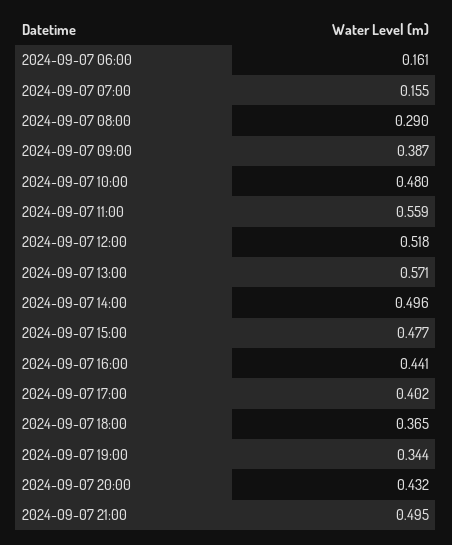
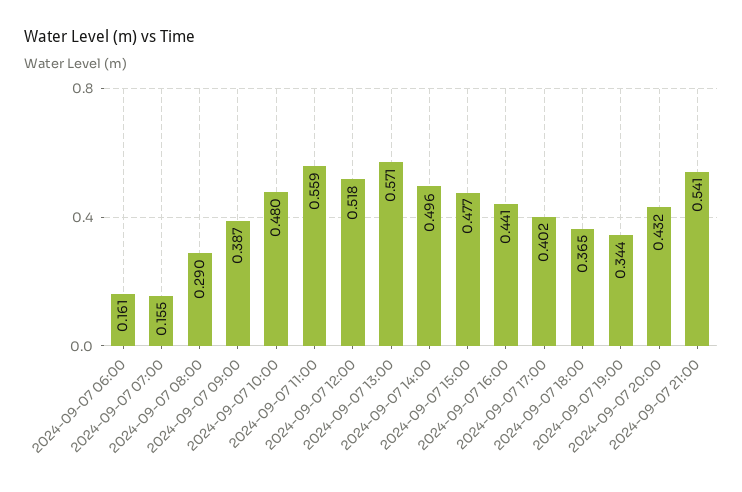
  {
    "2024-09-07 06:00": 0.161,
    "2024-09-07 07:00": 0.155,
    "2024-09-07 08:00": 0.29,
    "2024-09-07 09:00": 0.387,
    "2024-09-07 10:00": 0.48,
    "2024-09-07 11:00": 0.559,
    "2024-09-07 12:00": 0.518,
    "2024-09-07 13:00": 0.571,
    "2024-09-07 14:00": 0.496,
    "2024-09-07 15:00": 0.477,
    "2024-09-07 16:00": 0.441,
    "2024-09-07 17:00": 0.402,
    "2024-09-07 18:00": 0.365,
    "2024-09-07 19:00": 0.344,
    "2024-09-07 20:00": 0.432,
-   "2024-09-07 21:00": 0.495
+   "2024-09-07 21:00": 0.541
  }

